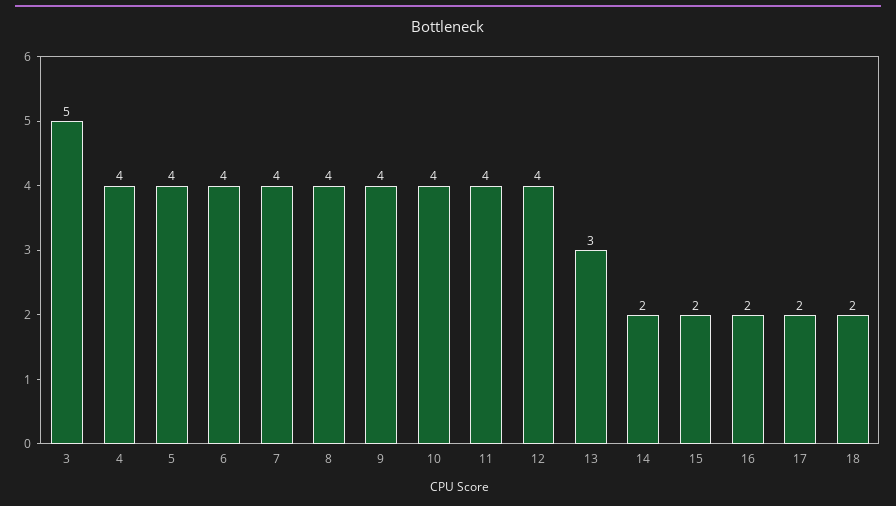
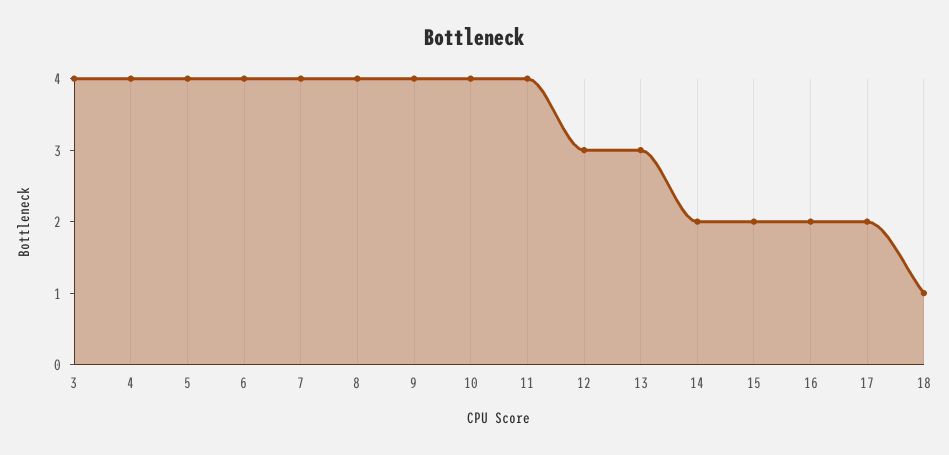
  {
-   "3": 5,
+   "3": 4,
    "4": 4,
    "5": 4,
    "6": 4,
    "7": 4,
    "8": 4,
    "9": 4,
    "10": 4,
    "11": 4,
-   "12": 4,
+   "12": 3,
    "13": 3,
    "14": 2,
    "15": 2,
    "16": 2,
    "17": 2,
-   "18": 2
+   "18": 1
  }

